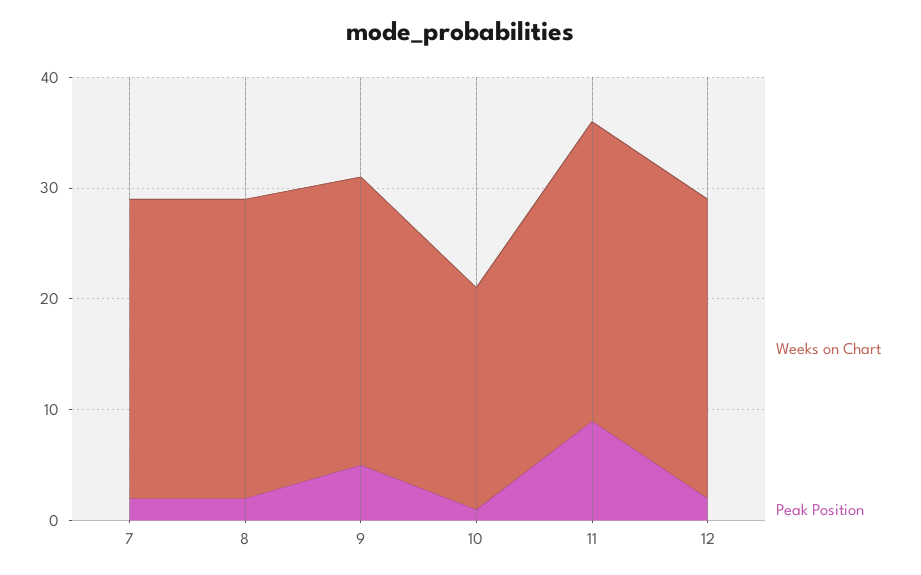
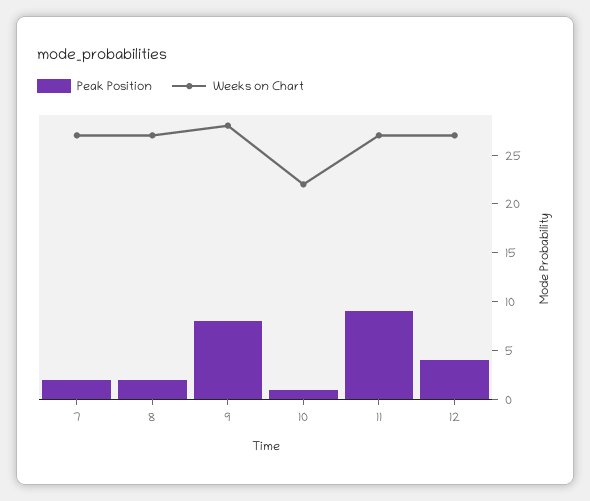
  {
    "Weeks on Chart": {
      "7": 27,
      "8": 27,
-     "9": 26,
+     "9": 28,
-     "10": 20,
+     "10": 22,
      "11": 27,
      "12": 27
    },
    "Peak Position": {
      "7": 2,
      "8": 2,
-     "9": 5,
+     "9": 8,
      "10": 1,
      "11": 9,
-     "12": 2
+     "12": 4
    }
  }

